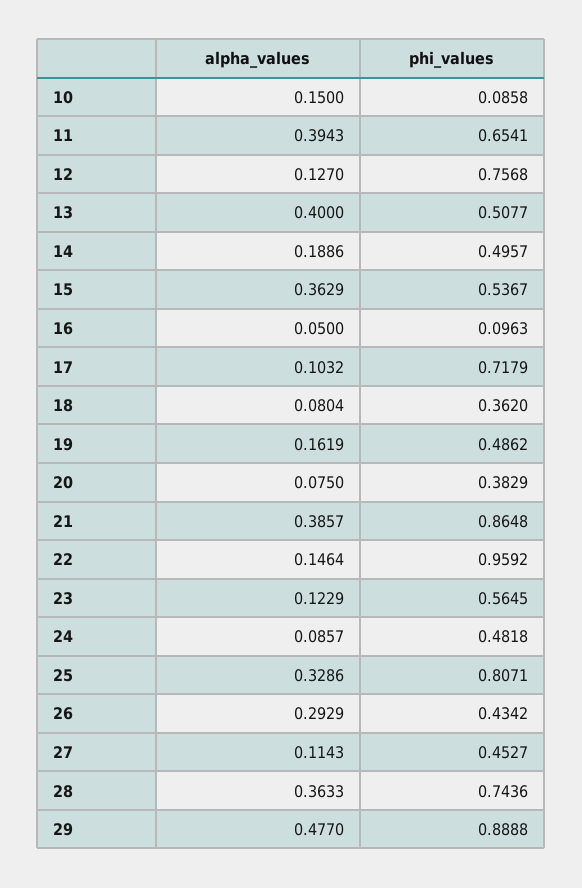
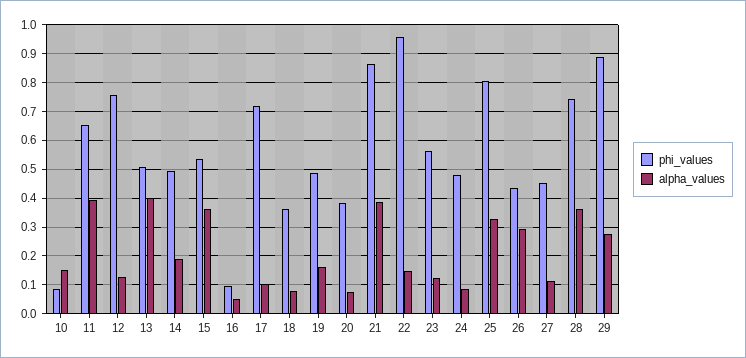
  {
    "alpha_values": {
      "10": 0.15,
      "11": 0.3943,
      "12": 0.127,
      "13": 0.4,
      "14": 0.1886,
      "15": 0.3629,
      "16": 0.05,
      "17": 0.1032,
      "18": 0.0804,
      "19": 0.1619,
      "20": 0.075,
      "21": 0.3857,
      "22": 0.1464,
      "23": 0.1229,
      "24": 0.0857,
      "25": 0.3286,
      "26": 0.2929,
      "27": 0.1143,
      "28": 0.3633,
-     "29": 0.477
+     "29": 0.275
    },
    "phi_values": {
      "10": 0.0858,
      "11": 0.6541,
      "12": 0.7568,
      "13": 0.5077,
      "14": 0.4957,
      "15": 0.5367,
      "16": 0.0963,
      "17": 0.7179,
      "18": 0.362,
      "19": 0.4862,
      "20": 0.3829,
      "21": 0.8648,
      "22": 0.9592,
      "23": 0.5645,
      "24": 0.4818,
      "25": 0.8071,
      "26": 0.4342,
      "27": 0.4527,
      "28": 0.7436,
      "29": 0.8888
    }
  }

